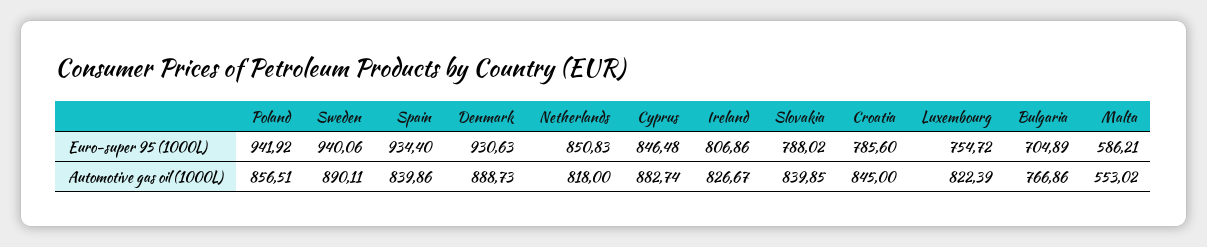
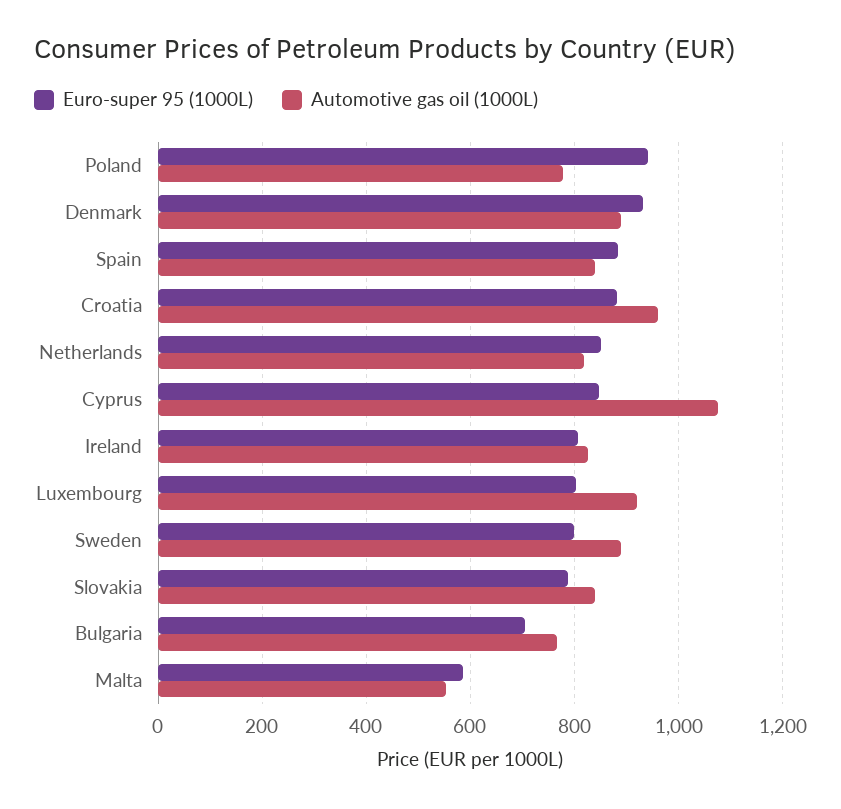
  {
    "Euro-super 95 (1000L)": {
      "Poland": 941.92,
-     "Sweden": 940.06,
+     "Sweden": 800,
-     "Spain": 934.4,
+     "Spain": 880,
      "Denmark": 930.63,
      "Netherlands": 850.83,
      "Cyprus": 846.48,
      "Ireland": 806.86,
      "Slovakia": 788.02,
-     "Croatia": 785.6,
+     "Croatia": 880,
-     "Luxembourg": 754.72,
+     "Luxembourg": 800,
      "Bulgaria": 704.89,
      "Malta": 586.21
    },
    "Automotive gas oil (1000L)": {
-     "Poland": 856.51,
+     "Poland": 780,
      "Sweden": 890.11,
      "Spain": 839.86,
      "Denmark": 888.73,
      "Netherlands": 818,
-     "Cyprus": 882.74,
+     "Cyprus": 1080,
      "Ireland": 826.67,
      "Slovakia": 839.85,
-     "Croatia": 845,
+     "Croatia": 960,
-     "Luxembourg": 822.39,
+     "Luxembourg": 920,
      "Bulgaria": 766.86,
      "Malta": 553.02
    }
  }

